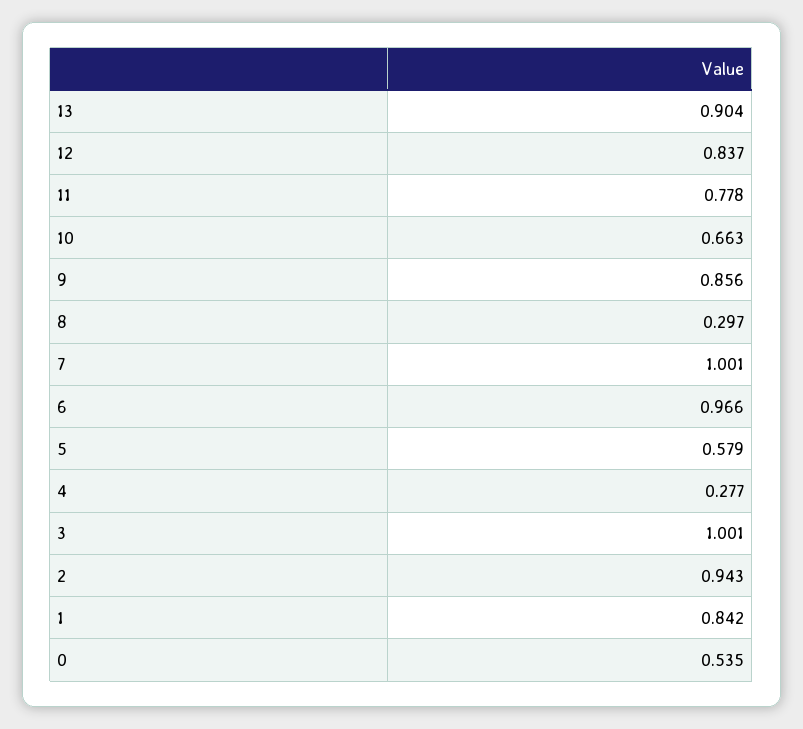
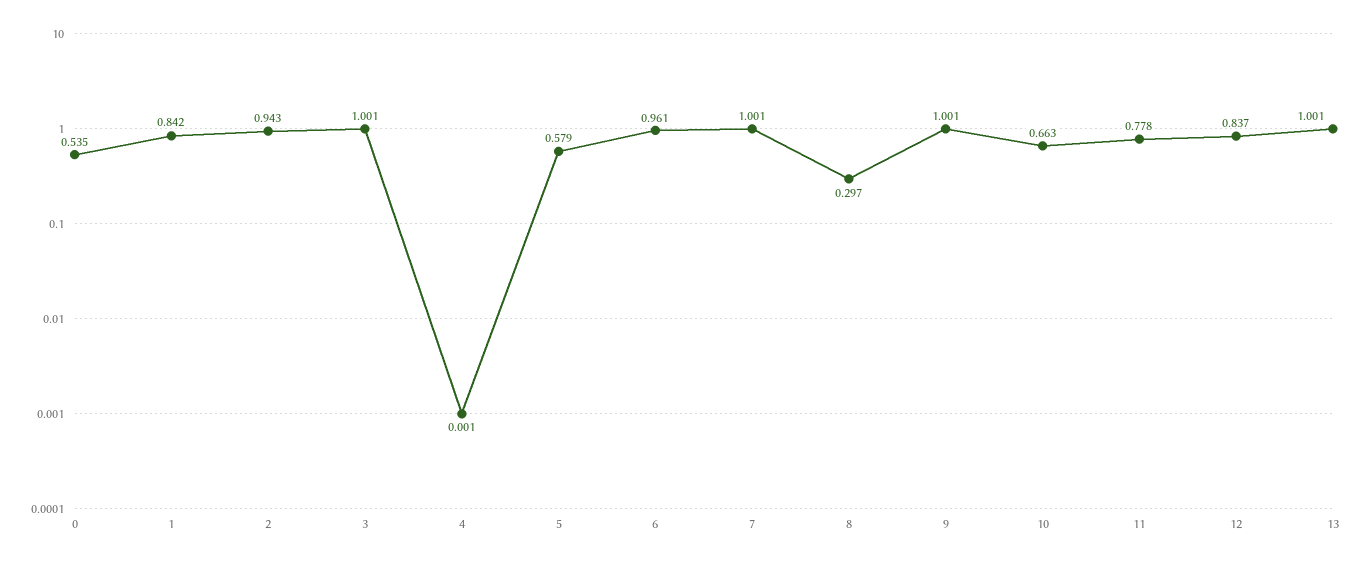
  {
-   "13": 0.904,
+   "13": 1.001,
    "12": 0.837,
    "11": 0.778,
    "10": 0.663,
-   "9": 0.856,
+   "9": 1.001,
    "8": 0.297,
    "7": 1.001,
-   "6": 0.966,
+   "6": 0.961,
    "5": 0.579,
-   "4": 0.277,
+   "4": 0.001,
    "3": 1.001,
    "2": 0.943,
    "1": 0.842,
    "0": 0.535
  }

